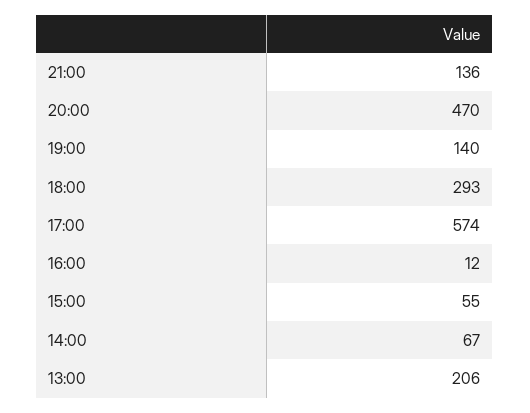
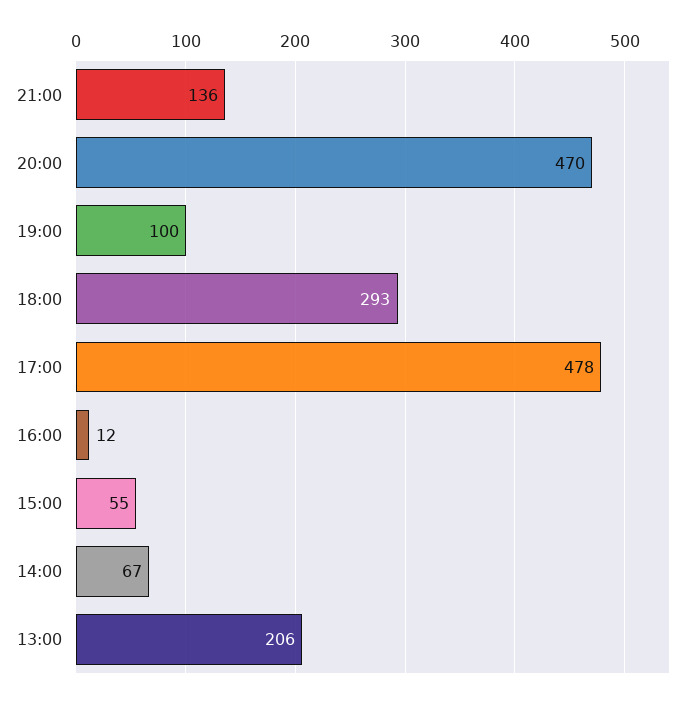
  {
    "21:00": 136,
    "20:00": 470,
-   "19:00": 140,
+   "19:00": 100,
    "18:00": 293,
-   "17:00": 574,
+   "17:00": 478,
    "16:00": 12,
    "15:00": 55,
    "14:00": 67,
    "13:00": 206
  }

